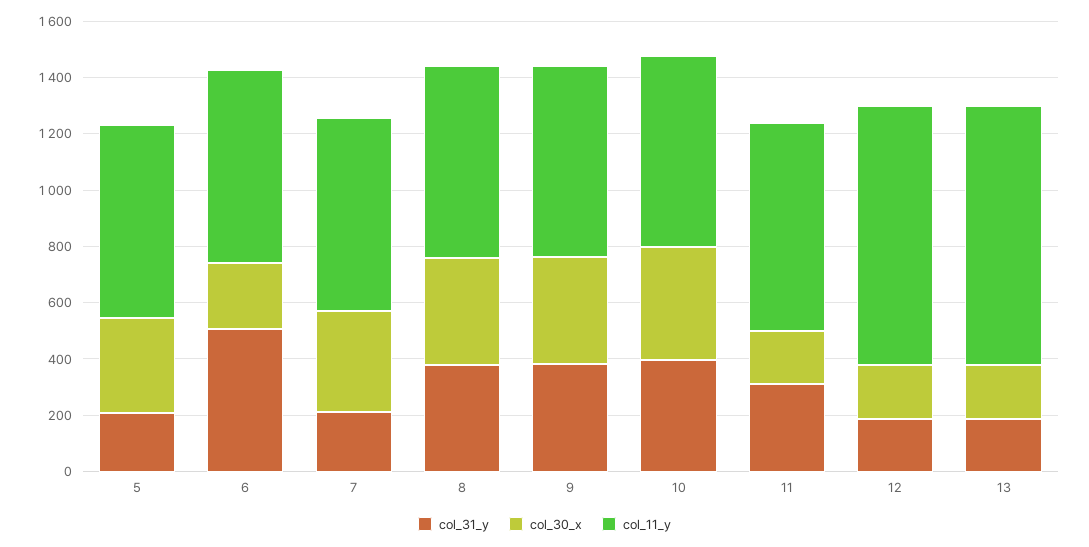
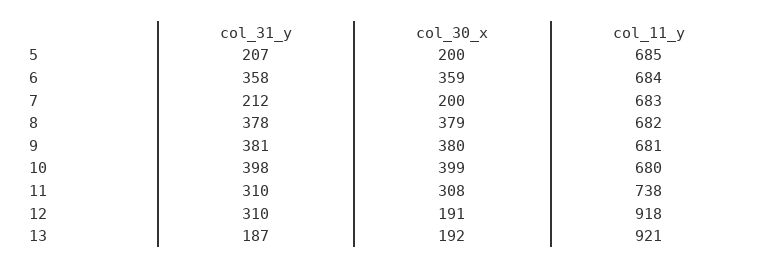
  {
    "col_31_y": {
      "5": 207,
-     "6": 500,
+     "6": 358,
      "7": 212,
      "8": 378,
      "9": 381,
      "10": 398,
      "11": 310,
-     "12": 200,
+     "12": 310,
      "13": 187
    },
    "col_30_x": {
-     "5": 350,
+     "5": 200,
-     "6": 250,
+     "6": 359,
-     "7": 350,
+     "7": 200,
      "8": 379,
      "9": 380,
      "10": 399,
-     "11": 200,
+     "11": 308,
      "12": 191,
      "13": 192
    },
    "col_11_y": {
      "5": 685,
      "6": 684,
      "7": 683,
      "8": 682,
      "9": 681,
      "10": 680,
      "11": 738,
      "12": 918,
      "13": 921
    }
  }

